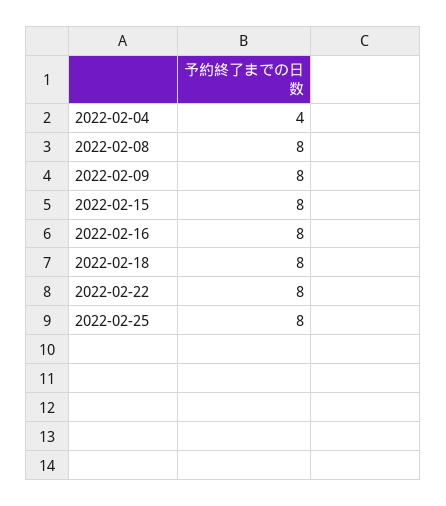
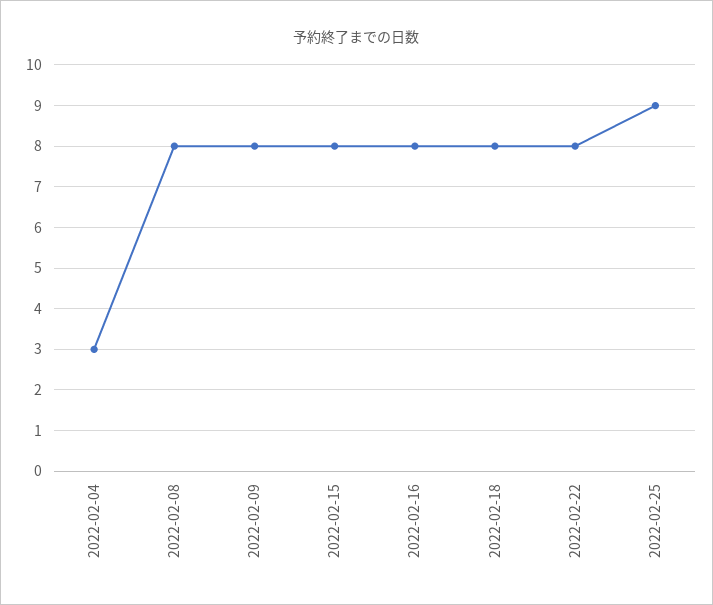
  {
-   "2022-02-04": 4,
+   "2022-02-04": 3,
    "2022-02-08": 8,
    "2022-02-09": 8,
    "2022-02-15": 8,
    "2022-02-16": 8,
    "2022-02-18": 8,
    "2022-02-22": 8,
-   "2022-02-25": 8
+   "2022-02-25": 9
  }

